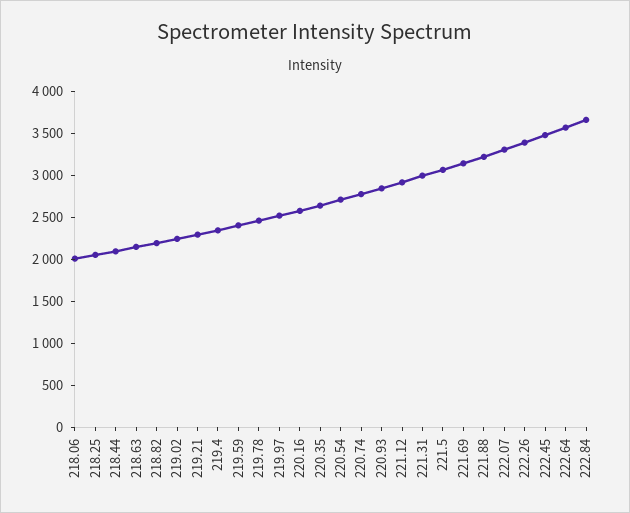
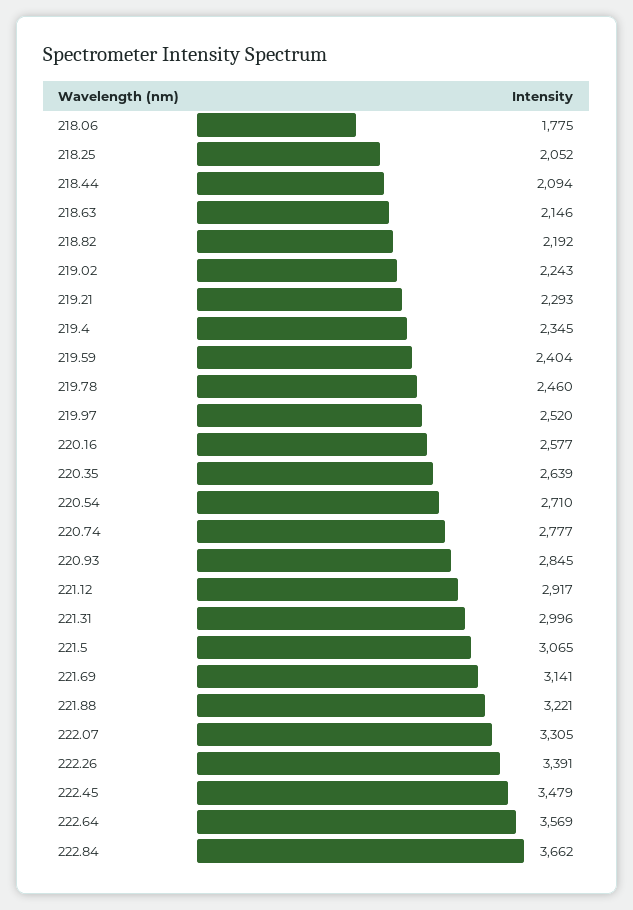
  {
-   "218.06": 2000,
+   "218.06": 1775,
    "218.25": 2052,
    "218.44": 2094,
    "218.63": 2146,
    "218.82": 2192,
    "219.02": 2243,
    "219.21": 2293,
    "219.4": 2345,
    "219.59": 2404,
    "219.78": 2460,
    "219.97": 2520,
    "220.16": 2577,
    "220.35": 2639,
    "220.54": 2710,
    "220.74": 2777,
    "220.93": 2845,
    "221.12": 2917,
    "221.31": 2996,
    "221.5": 3065,
    "221.69": 3141,
    "221.88": 3221,
    "222.07": 3305,
    "222.26": 3391,
    "222.45": 3479,
    "222.64": 3569,
    "222.84": 3662
  }

